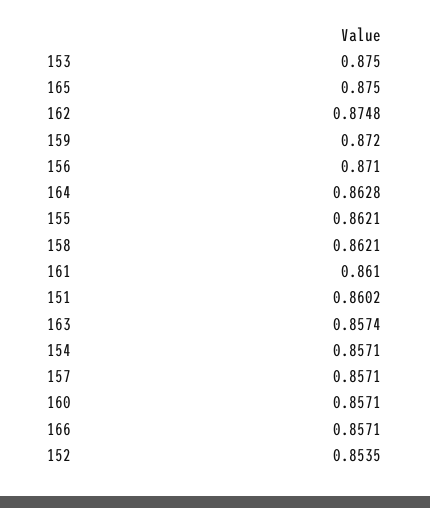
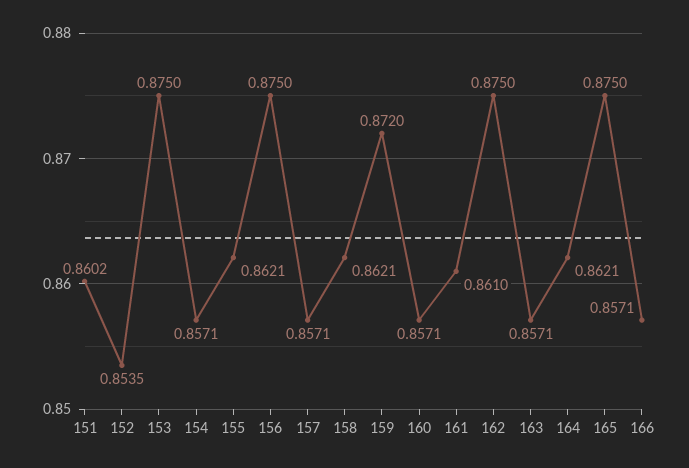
  {
    "153": 0.875,
    "165": 0.875,
-   "162": 0.8748,
+   "162": 0.875,
    "159": 0.872,
-   "156": 0.871,
+   "156": 0.875,
-   "164": 0.8628,
+   "164": 0.8621,
    "155": 0.8621,
    "158": 0.8621,
    "161": 0.861,
    "151": 0.8602,
-   "163": 0.8574,
+   "163": 0.8571,
    "154": 0.8571,
    "157": 0.8571,
    "160": 0.8571,
    "166": 0.8571,
    "152": 0.8535
  }

